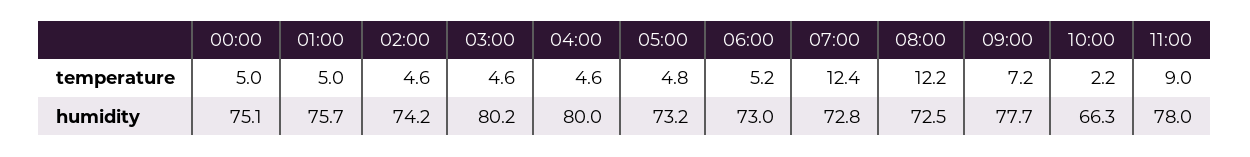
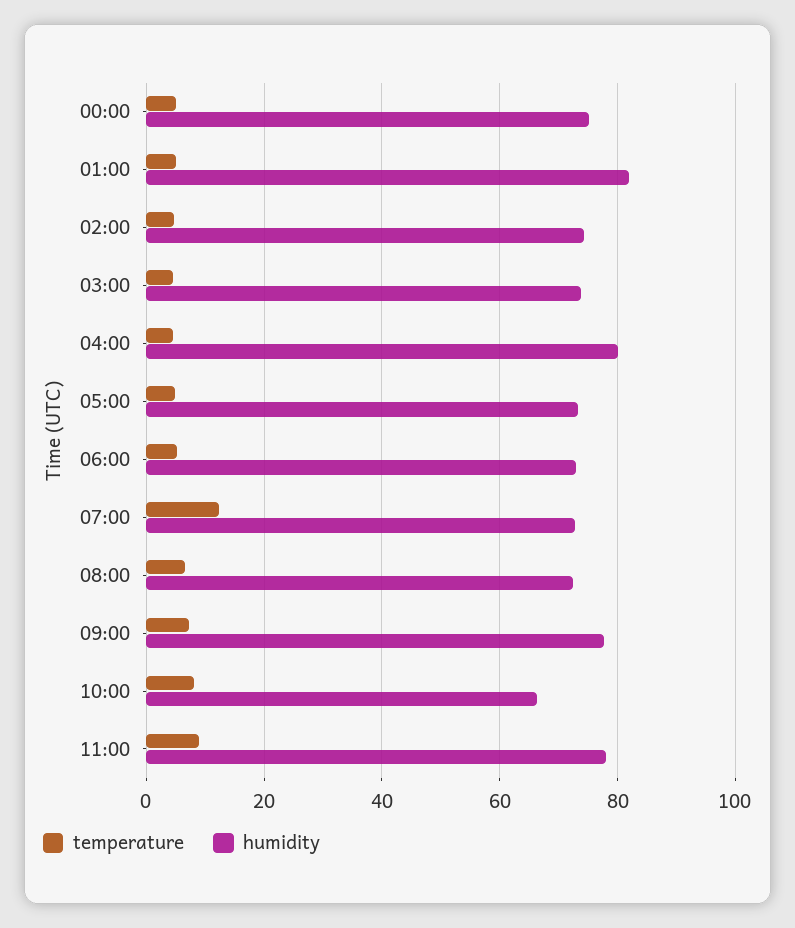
  {
    "temperature": {
      "00:00": 5,
      "01:00": 5,
      "02:00": 4.6,
      "03:00": 4.6,
      "04:00": 4.6,
      "05:00": 4.8,
      "06:00": 5.2,
      "07:00": 12.4,
-     "08:00": 12.2,
+     "08:00": 6,
      "09:00": 7.2,
-     "10:00": 2.2,
+     "10:00": 8,
      "11:00": 9
    },
    "humidity": {
      "00:00": 75.1,
-     "01:00": 75.7,
+     "01:00": 82,
      "02:00": 74.2,
-     "03:00": 80.2,
+     "03:00": 74,
      "04:00": 80,
      "05:00": 73.2,
      "06:00": 73,
      "07:00": 72.8,
      "08:00": 72.5,
      "09:00": 77.7,
      "10:00": 66.3,
      "11:00": 78
    }
  }

